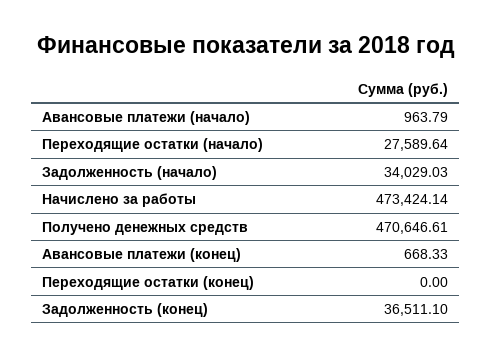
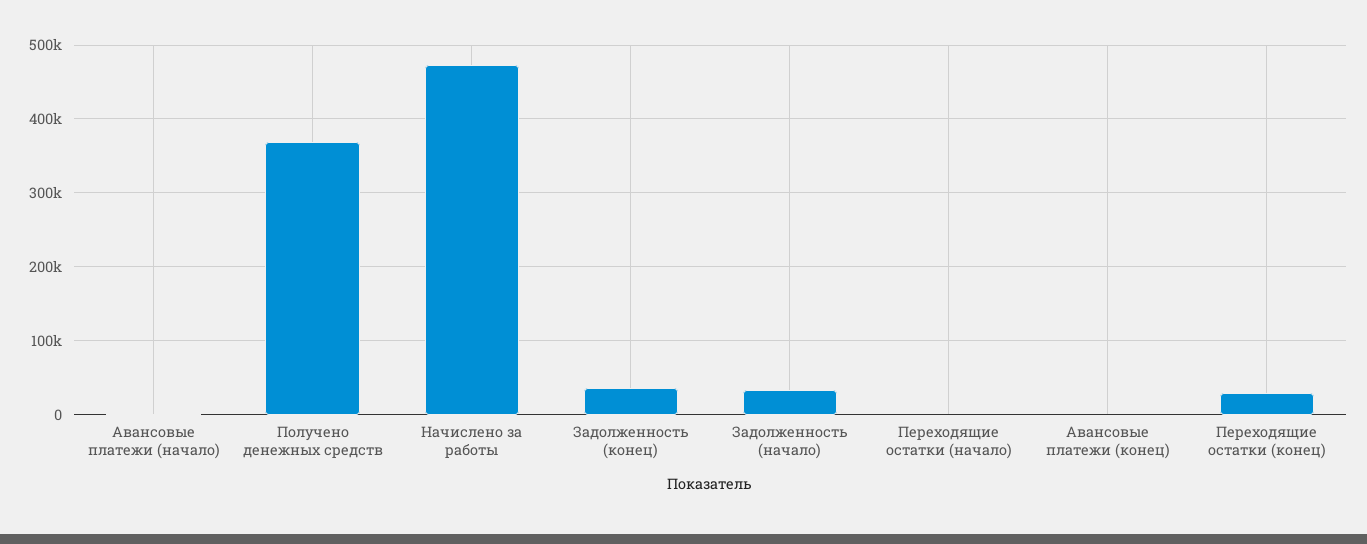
  {
    "Авансовые платежи (начало)": 963.79,
-   "Переходящие остатки (начало)": 27589.64,
+   "Переходящие остатки (начало)": 0,
    "Задолженность (начало)": 34029.03,
    "Начислено за работы": 473424.14,
-   "Получено денежных средств": 470646.61,
+   "Получено денежных средств": 370000,
    "Авансовые платежи (конец)": 668.33,
-   "Переходящие остатки (конец)": 0,
+   "Переходящие остатки (конец)": 30000,
    "Задолженность (конец)": 36511.1
  }

